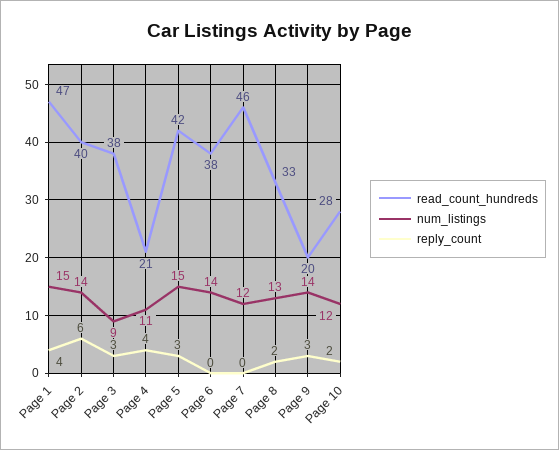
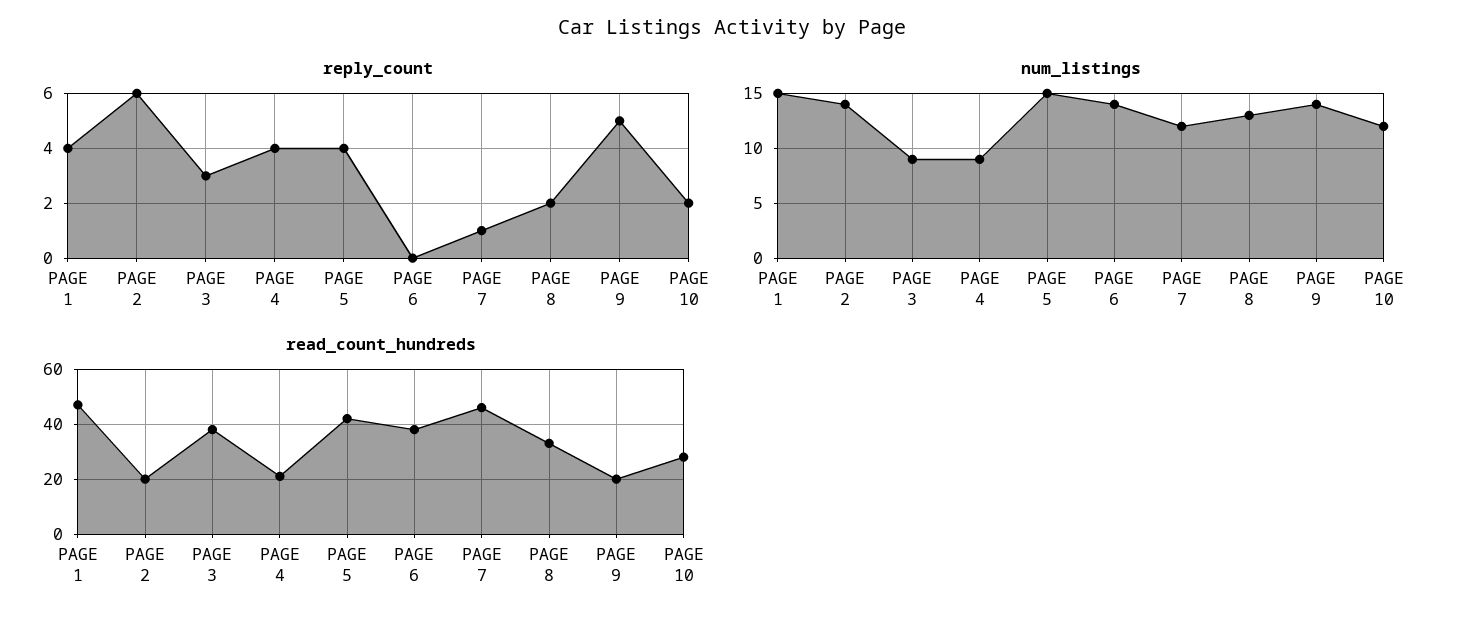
  {
    "read_count_hundreds": {
      "Page 1": 47,
-     "Page 2": 40,
+     "Page 2": 20,
      "Page 3": 38,
      "Page 4": 21,
      "Page 5": 42,
      "Page 6": 38,
      "Page 7": 46,
      "Page 8": 33,
      "Page 9": 20,
      "Page 10": 28
    },
    "num_listings": {
      "Page 1": 15,
      "Page 2": 14,
      "Page 3": 9,
-     "Page 4": 11,
+     "Page 4": 9,
      "Page 5": 15,
      "Page 6": 14,
      "Page 7": 12,
      "Page 8": 13,
      "Page 9": 14,
      "Page 10": 12
    },
    "reply_count": {
      "Page 1": 4,
      "Page 2": 6,
      "Page 3": 3,
      "Page 4": 4,
-     "Page 5": 3,
+     "Page 5": 4,
      "Page 6": 0,
-     "Page 7": 0,
+     "Page 7": 1,
      "Page 8": 2,
-     "Page 9": 3,
+     "Page 9": 5,
      "Page 10": 2
    }
  }

